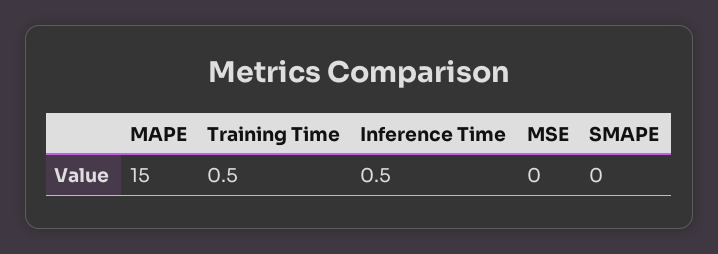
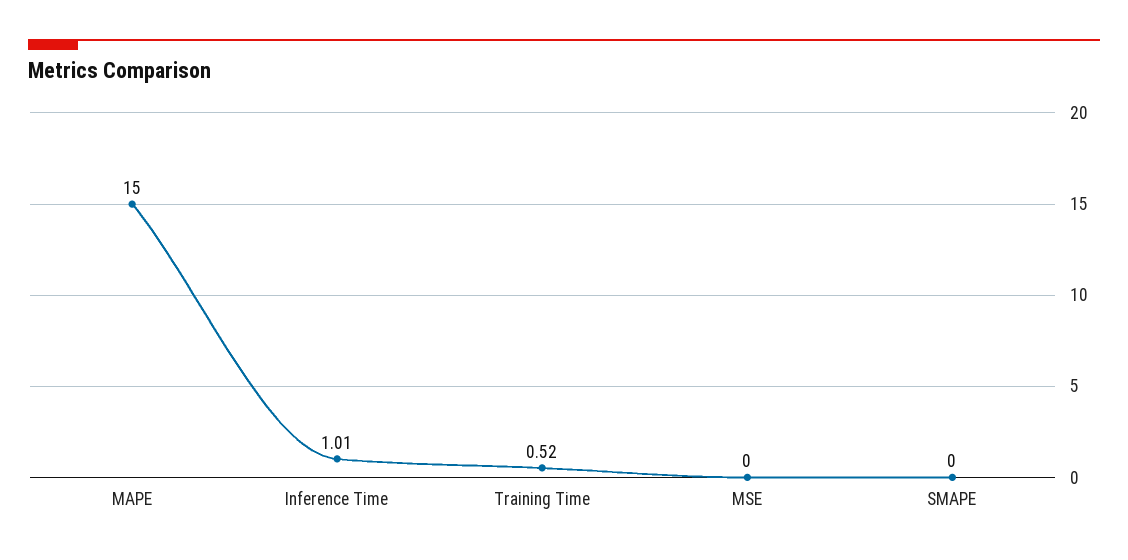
  {
    "MAPE": 15,
    "Training Time": 0.52,
-   "Inference Time": 0.5,
+   "Inference Time": 1.01,
    "MSE": 0,
    "SMAPE": 0
  }

